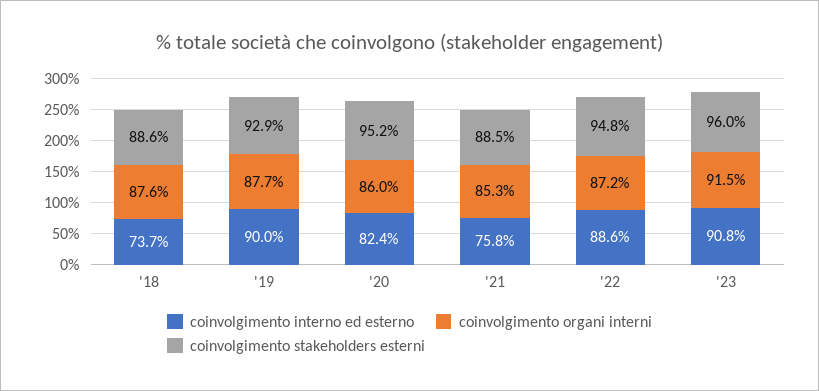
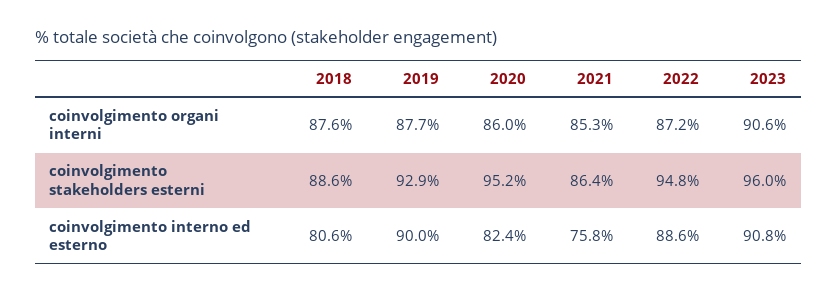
  {
    "coinvolgimento interno ed esterno": {
-     "'18": 73.7,
+     "'18": 80.6,
      "'19": 90,
      "'20": 82.4,
      "'21": 75.8,
      "'22": 88.6,
      "'23": 90.8
    },
    "coinvolgimento organi interni": {
      "'18": 87.6,
      "'19": 87.7,
      "'20": 86,
      "'21": 85.3,
      "'22": 87.2,
-     "'23": 91.5
+     "'23": 90.6
    },
    "coinvolgimento stakeholders esterni": {
      "'18": 88.6,
      "'19": 92.9,
      "'20": 95.2,
-     "'21": 88.5,
+     "'21": 86.4,
      "'22": 94.8,
      "'23": 96
    }
  }

